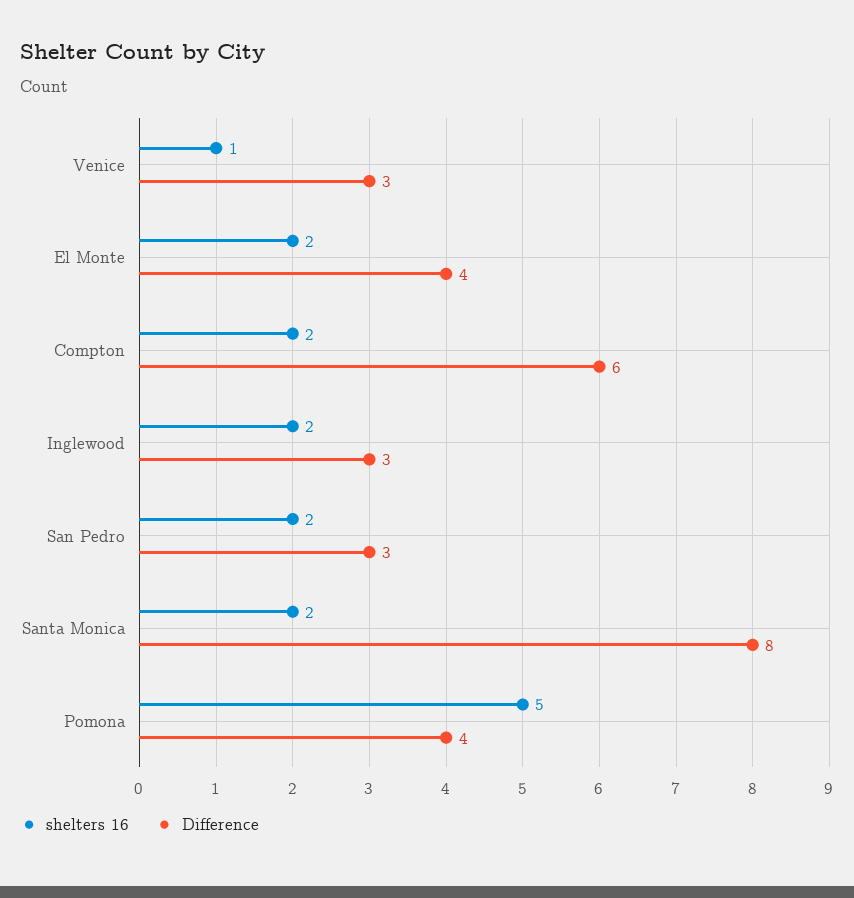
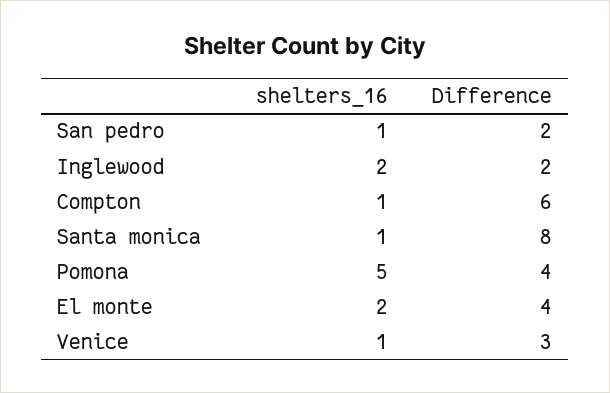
  {
    "shelters 16": {
      "Venice": 1,
      "El Monte": 2,
-     "Compton": 2,
+     "Compton": 1,
      "Inglewood": 2,
-     "San Pedro": 2,
+     "San Pedro": 1,
-     "Santa Monica": 2,
+     "Santa Monica": 1,
      "Pomona": 5
    },
    "Difference": {
      "Venice": 3,
      "El Monte": 4,
      "Compton": 6,
-     "Inglewood": 3,
+     "Inglewood": 2,
-     "San Pedro": 3,
+     "San Pedro": 2,
      "Santa Monica": 8,
      "Pomona": 4
    }
  }

